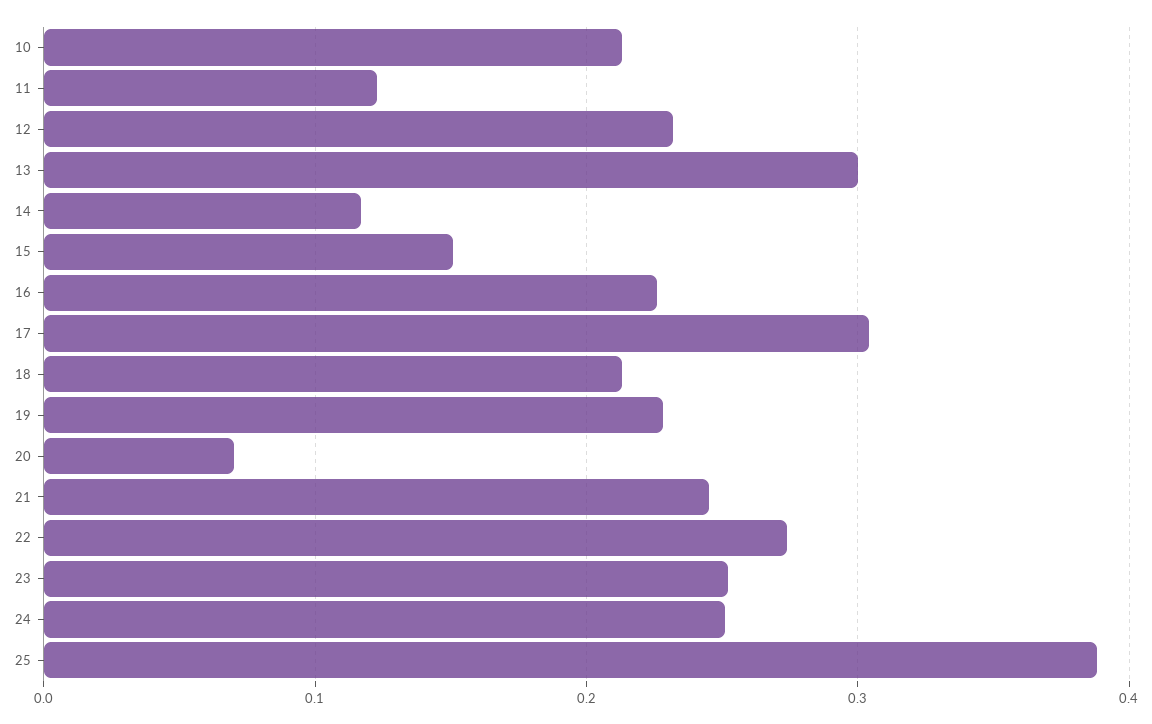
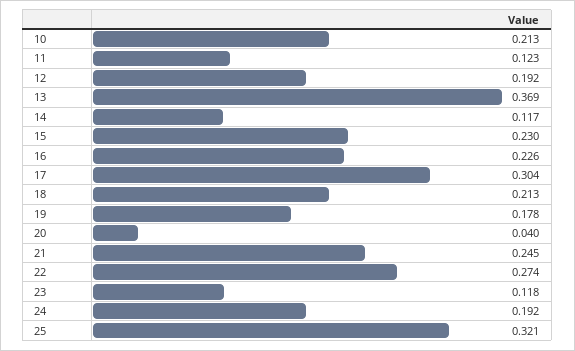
  {
    "10": 0.213,
    "11": 0.123,
-   "12": 0.23,
+   "12": 0.192,
-   "13": 0.3,
+   "13": 0.369,
    "14": 0.117,
-   "15": 0.15,
+   "15": 0.23,
    "16": 0.226,
    "17": 0.304,
    "18": 0.213,
-   "19": 0.23,
+   "19": 0.178,
-   "20": 0.07,
+   "20": 0.04,
    "21": 0.245,
    "22": 0.274,
-   "23": 0.25,
+   "23": 0.118,
-   "24": 0.25,
+   "24": 0.192,
-   "25": 0.39
+   "25": 0.321
  }

